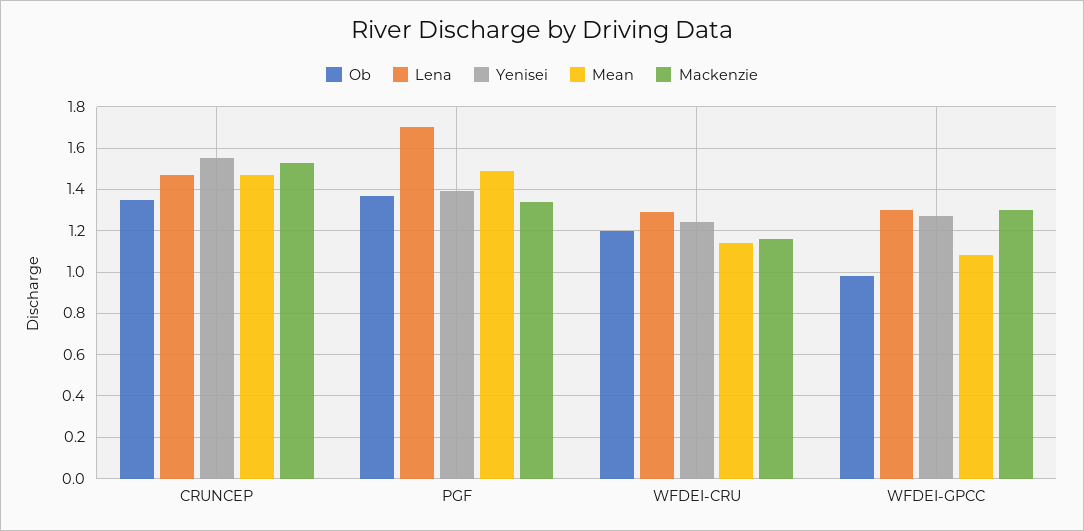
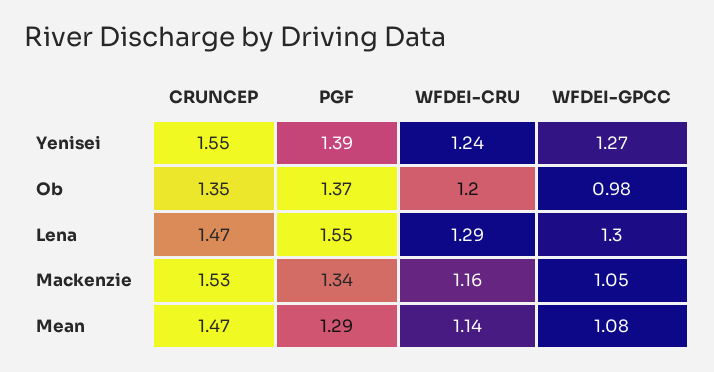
  {
    "Ob": {
      "CRUNCEP": 1.35,
      "PGF": 1.37,
      "WFDEI-CRU": 1.2,
      "WFDEI-GPCC": 0.98
    },
    "Lena": {
      "CRUNCEP": 1.47,
-     "PGF": 1.7,
+     "PGF": 1.55,
      "WFDEI-CRU": 1.29,
      "WFDEI-GPCC": 1.3
    },
    "Yenisei": {
      "CRUNCEP": 1.55,
      "PGF": 1.39,
      "WFDEI-CRU": 1.24,
      "WFDEI-GPCC": 1.27
    },
    "Mean": {
      "CRUNCEP": 1.47,
-     "PGF": 1.5,
+     "PGF": 1.29,
      "WFDEI-CRU": 1.14,
      "WFDEI-GPCC": 1.08
    },
    "Mackenzie": {
      "CRUNCEP": 1.53,
      "PGF": 1.34,
      "WFDEI-CRU": 1.16,
-     "WFDEI-GPCC": 1.3
+     "WFDEI-GPCC": 1.05
    }
  }

